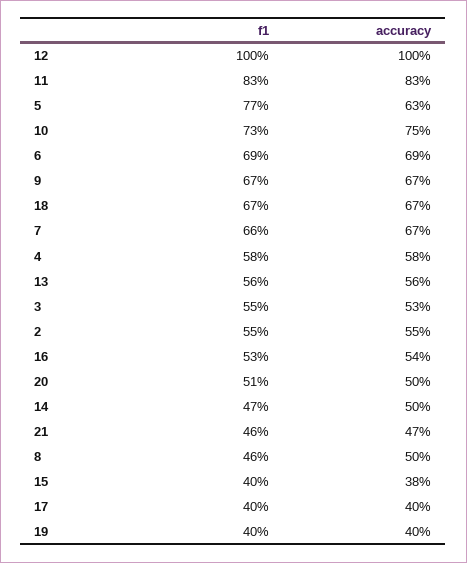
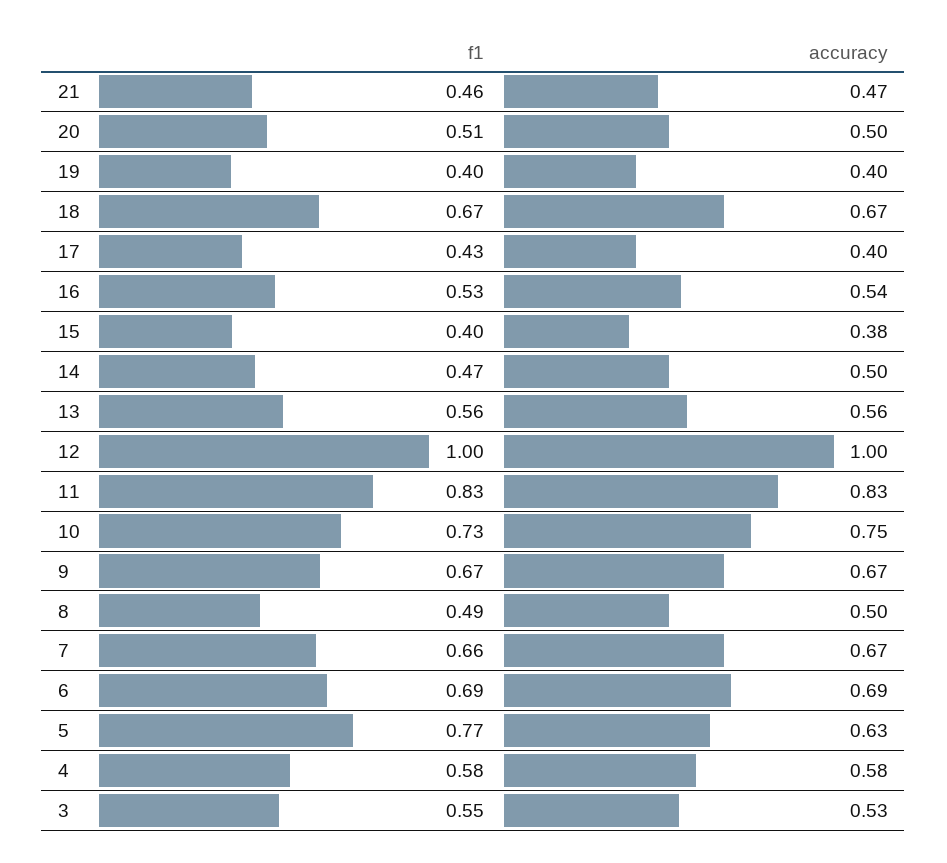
  {
    "f1": {
      "12": 1,
      "11": 0.83,
      "5": 0.77,
      "10": 0.73,
      "6": 0.69,
      "9": 0.67,
      "18": 0.67,
      "7": 0.66,
      "4": 0.58,
      "13": 0.56,
      "3": 0.55,
-     "2": 0.55,
      "16": 0.53,
      "20": 0.51,
      "14": 0.47,
      "21": 0.46,
-     "8": 0.46,
+     "8": 0.49,
      "15": 0.4,
-     "17": 0.4,
+     "17": 0.43,
      "19": 0.4
    },
    "accuracy": {
      "12": 1,
      "11": 0.83,
      "5": 0.63,
      "10": 0.75,
      "6": 0.69,
      "9": 0.67,
      "18": 0.67,
      "7": 0.67,
      "4": 0.58,
      "13": 0.56,
      "3": 0.53,
-     "2": 0.55,
      "16": 0.54,
      "20": 0.5,
      "14": 0.5,
      "21": 0.47,
      "8": 0.5,
      "15": 0.38,
      "17": 0.4,
      "19": 0.4
    }
  }

